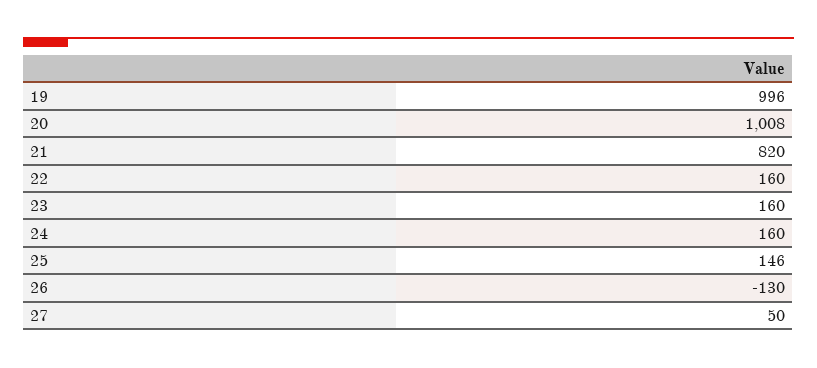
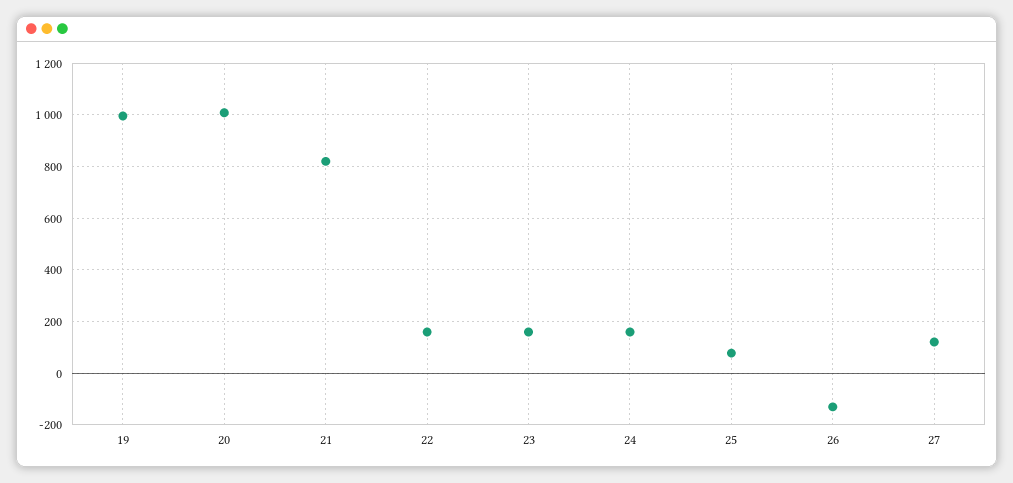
  {
    "19": 996,
    "20": 1008,
    "21": 820,
    "22": 160,
    "23": 160,
    "24": 160,
-   "25": 146,
+   "25": 75,
    "26": -130,
-   "27": 50
+   "27": 125
  }

